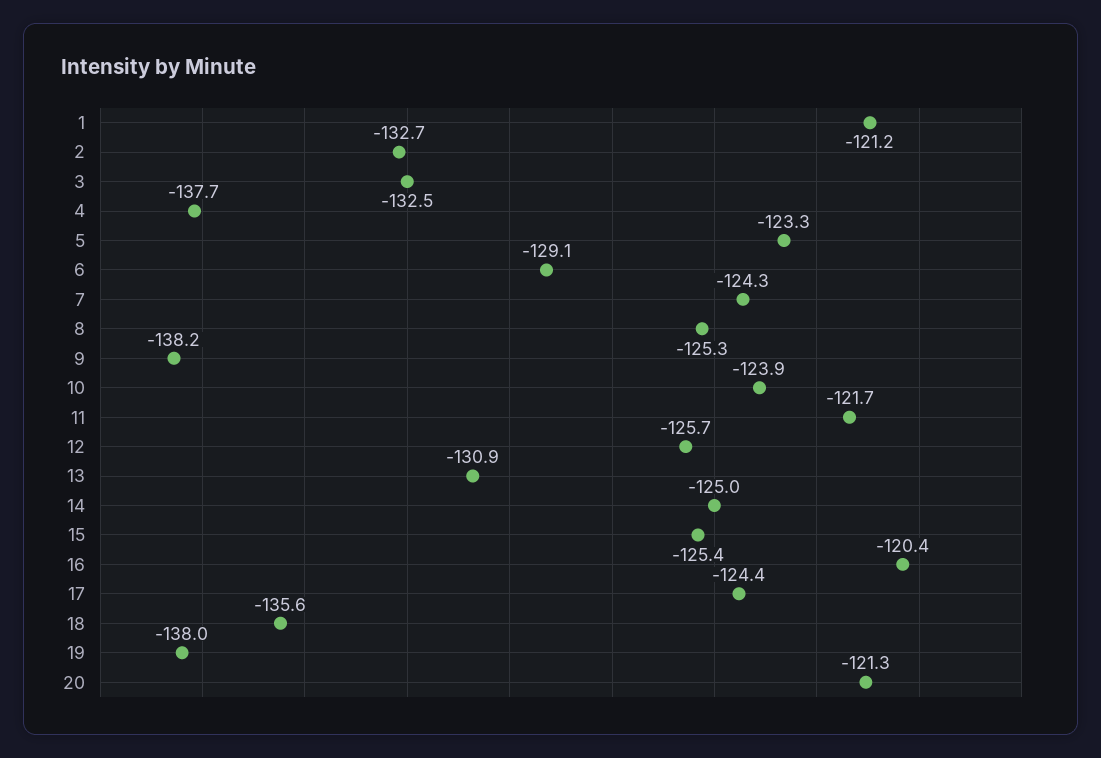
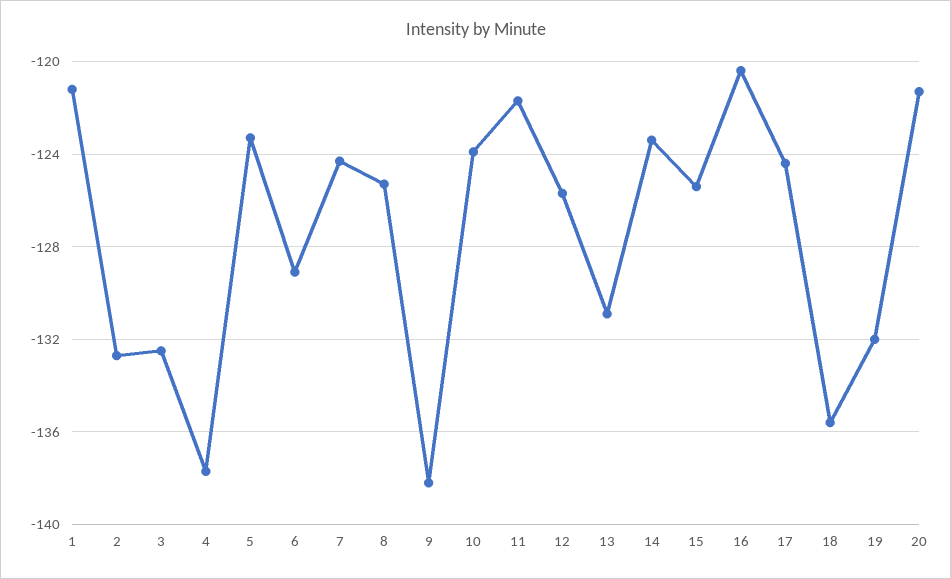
  {
    "1": -121.2,
    "2": -132.7,
    "3": -132.5,
    "4": -137.7,
    "5": -123.3,
    "6": -129.1,
    "7": -124.3,
    "8": -125.3,
    "9": -138.2,
    "10": -123.9,
    "11": -121.7,
    "12": -125.7,
    "13": -130.9,
-   "14": -125,
+   "14": -123.5,
    "15": -125.4,
    "16": -120.4,
    "17": -124.4,
    "18": -135.6,
-   "19": -138,
+   "19": -132,
    "20": -121.3
  }

